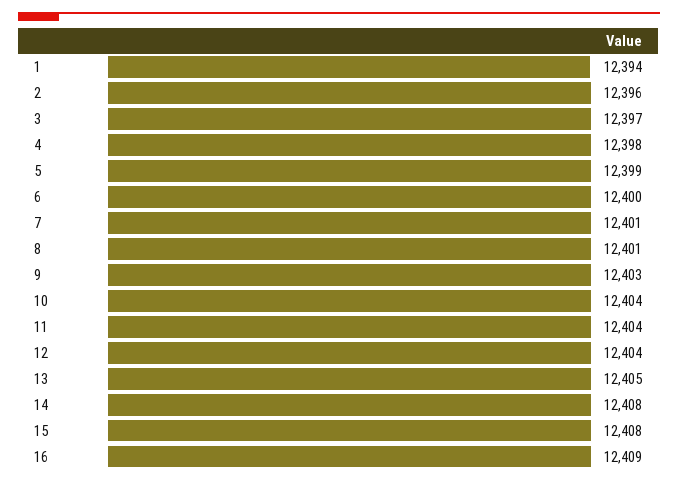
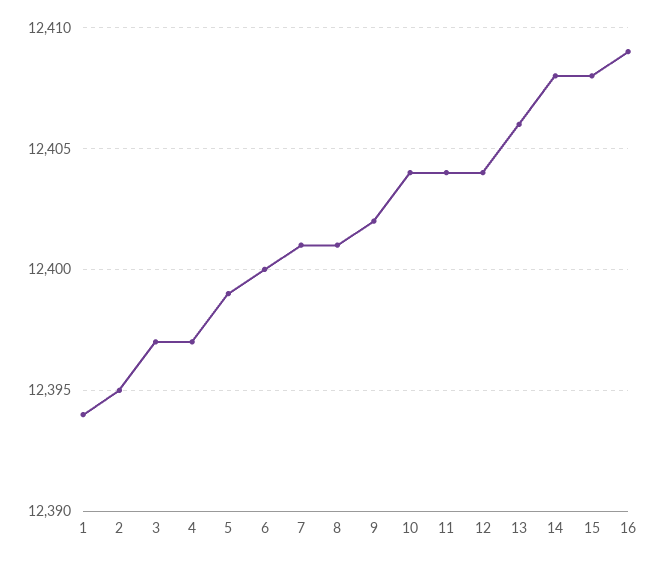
  {
    "1": 12394,
-   "2": 12396,
+   "2": 12395,
    "3": 12397,
-   "4": 12398,
+   "4": 12397,
    "5": 12399,
    "6": 12400,
    "7": 12401,
    "8": 12401,
-   "9": 12403,
+   "9": 12402,
    "10": 12404,
    "11": 12404,
    "12": 12404,
-   "13": 12405,
+   "13": 12406,
    "14": 12408,
    "15": 12408,
    "16": 12409
  }

